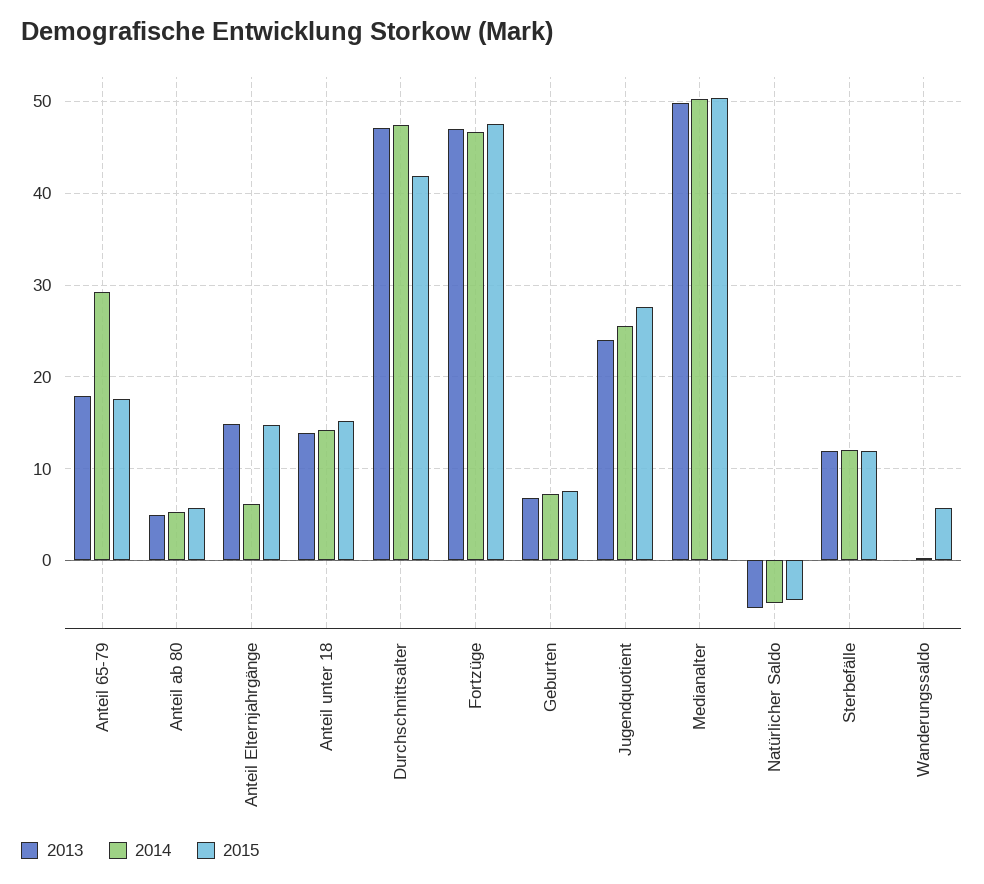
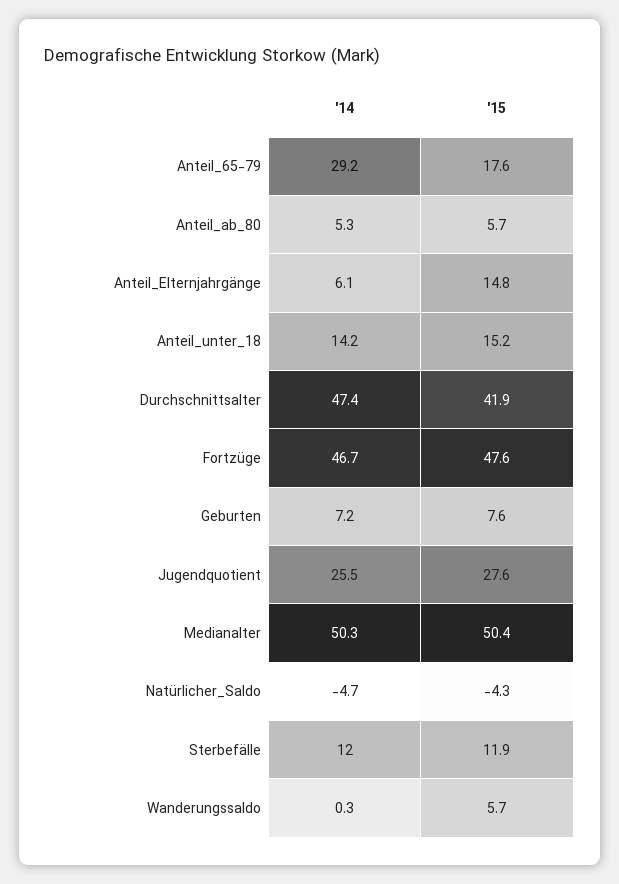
  {
-   "2013": {
-     "Anteil 65-79": 18,
-     "Anteil ab 80": 5,
-     "Anteil Elternjahrgänge": 15,
-     "Anteil unter 18": 14,
-     "Durchschnittsalter": 47,
-     "Fortzüge": 47,
-     "Geburten": 7,
-     "Jugendquotient": 24,
-     "Medianalter": 50,
-     "Natürlicher Saldo": -5,
-     "Sterbefälle": 12,
-     "Wanderungssaldo": 0
-   },
    "2014": {
      "Anteil 65-79": 29.2,
      "Anteil ab 80": 5.3,
      "Anteil Elternjahrgänge": 6.1,
      "Anteil unter 18": 14.2,
      "Durchschnittsalter": 47.4,
      "Fortzüge": 46.7,
      "Geburten": 7.2,
      "Jugendquotient": 25.5,
      "Medianalter": 50.3,
      "Natürlicher Saldo": -4.7,
      "Sterbefälle": 12,
      "Wanderungssaldo": 0.3
    },
    "2015": {
      "Anteil 65-79": 17.6,
      "Anteil ab 80": 5.7,
      "Anteil Elternjahrgänge": 14.8,
      "Anteil unter 18": 15.2,
      "Durchschnittsalter": 41.9,
      "Fortzüge": 47.6,
      "Geburten": 7.6,
      "Jugendquotient": 27.6,
      "Medianalter": 50.4,
      "Natürlicher Saldo": -4.3,
      "Sterbefälle": 11.9,
      "Wanderungssaldo": 5.7
    }
  }

